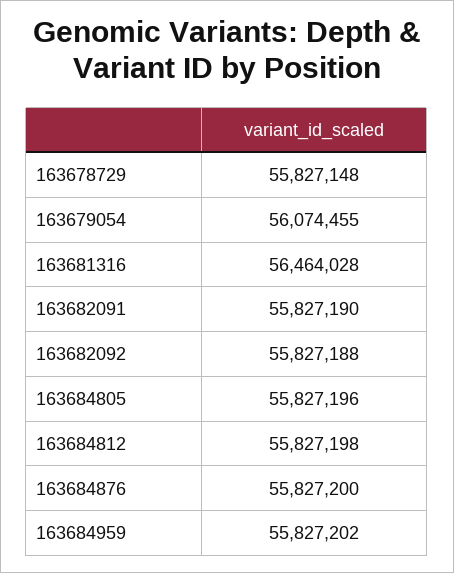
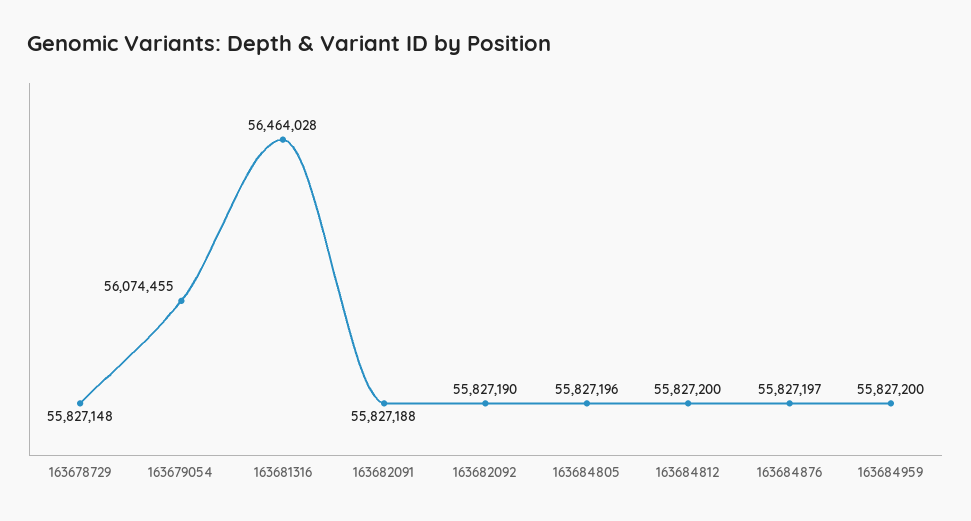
  {
    "163678729": 55827148,
    "163679054": 56074455,
    "163681316": 56464028,
-   "163682091": 55827190,
+   "163682091": 55827188,
-   "163682092": 55827188,
+   "163682092": 55827190,
    "163684805": 55827196,
-   "163684812": 55827198,
+   "163684812": 55827200,
-   "163684876": 55827200,
+   "163684876": 55827197,
-   "163684959": 55827202
+   "163684959": 55827200
  }

